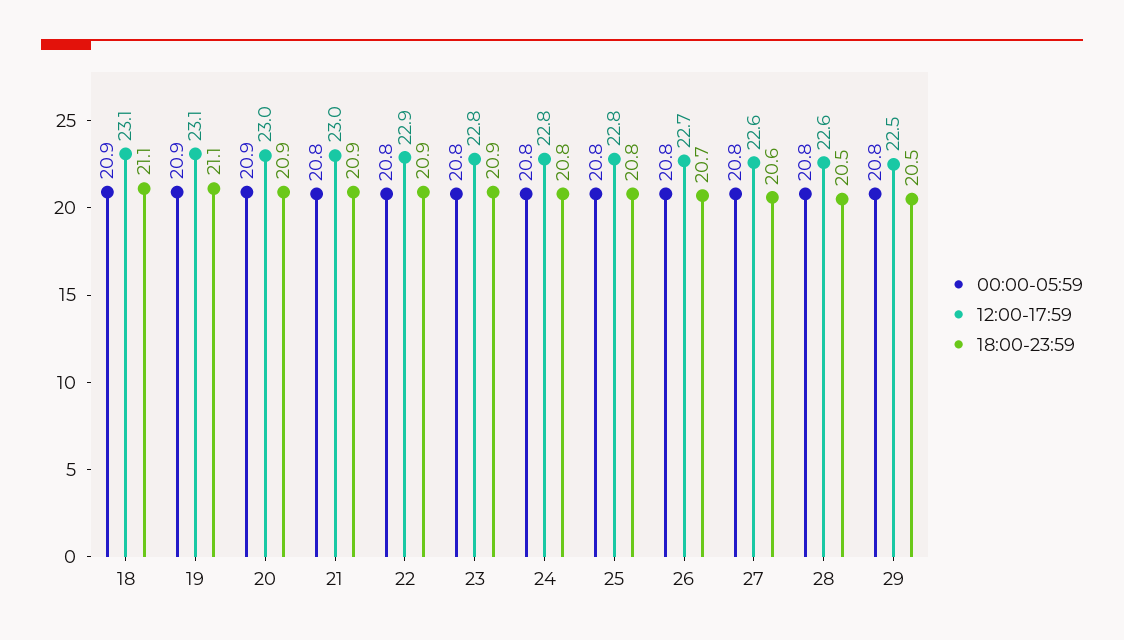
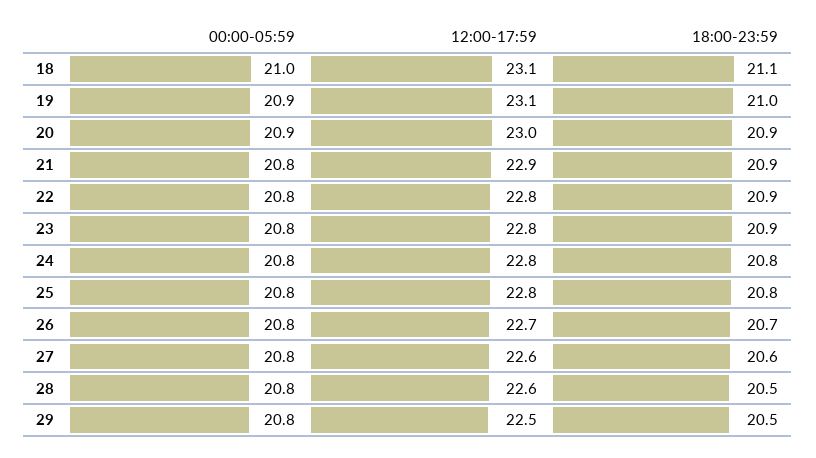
  {
    "00:00-05:59": {
-     "18": 20.9,
+     "18": 21,
      "19": 20.9,
      "20": 20.9,
      "21": 20.8,
      "22": 20.8,
      "23": 20.8,
      "24": 20.8,
      "25": 20.8,
      "26": 20.8,
      "27": 20.8,
      "28": 20.8,
      "29": 20.8
    },
    "12:00-17:59": {
      "18": 23.1,
      "19": 23.1,
      "20": 23,
-     "21": 23,
+     "21": 22.9,
-     "22": 22.9,
+     "22": 22.8,
      "23": 22.8,
      "24": 22.8,
      "25": 22.8,
      "26": 22.7,
      "27": 22.6,
      "28": 22.6,
      "29": 22.5
    },
    "18:00-23:59": {
      "18": 21.1,
-     "19": 21.1,
+     "19": 21,
      "20": 20.9,
      "21": 20.9,
      "22": 20.9,
      "23": 20.9,
      "24": 20.8,
      "25": 20.8,
      "26": 20.7,
      "27": 20.6,
      "28": 20.5,
      "29": 20.5
    }
  }

